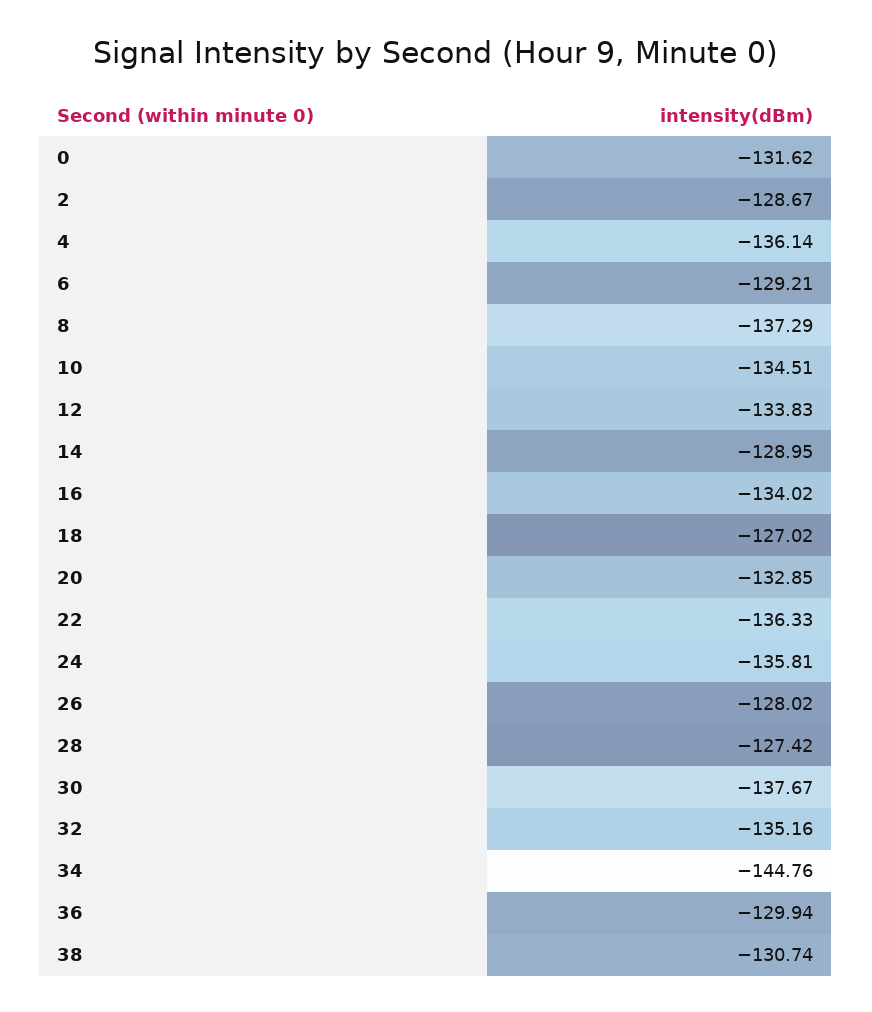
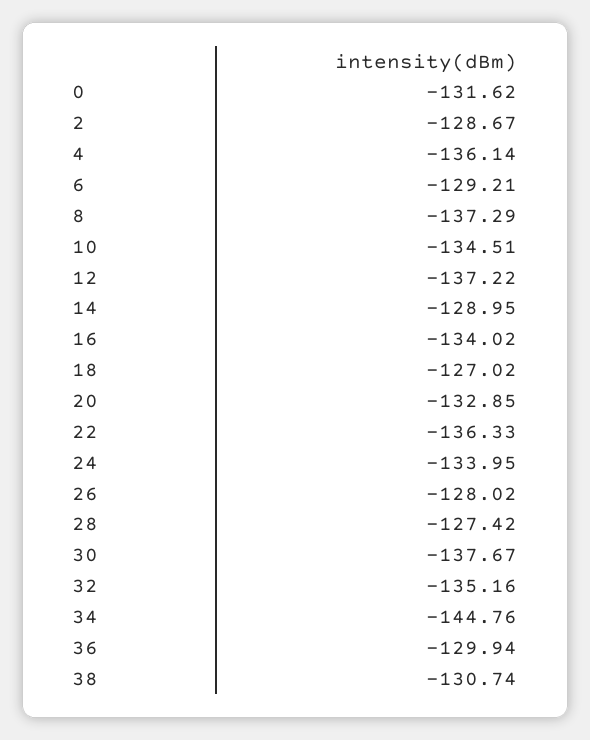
  {
    "0": -131.62,
    "2": -128.67,
    "4": -136.14,
    "6": -129.21,
    "8": -137.29,
    "10": -134.51,
-   "12": -133.83,
+   "12": -137.22,
    "14": -128.95,
    "16": -134.02,
    "18": -127.02,
    "20": -132.85,
    "22": -136.33,
-   "24": -135.81,
+   "24": -133.95,
    "26": -128.02,
    "28": -127.42,
    "30": -137.67,
    "32": -135.16,
    "34": -144.76,
    "36": -129.94,
    "38": -130.74
  }

